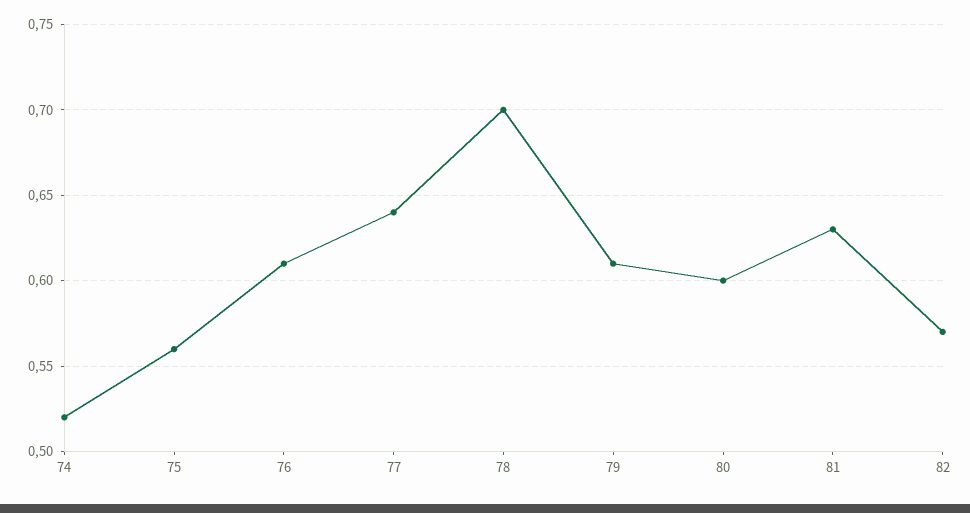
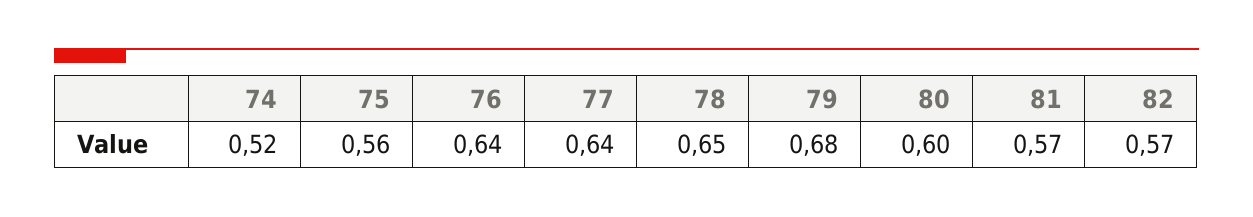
  {
    "74": 0.52,
    "75": 0.56,
-   "76": 0.61,
+   "76": 0.64,
    "77": 0.64,
-   "78": 0.7,
+   "78": 0.65,
-   "79": 0.61,
+   "79": 0.68,
    "80": 0.6,
-   "81": 0.63,
+   "81": 0.57,
    "82": 0.57
  }

